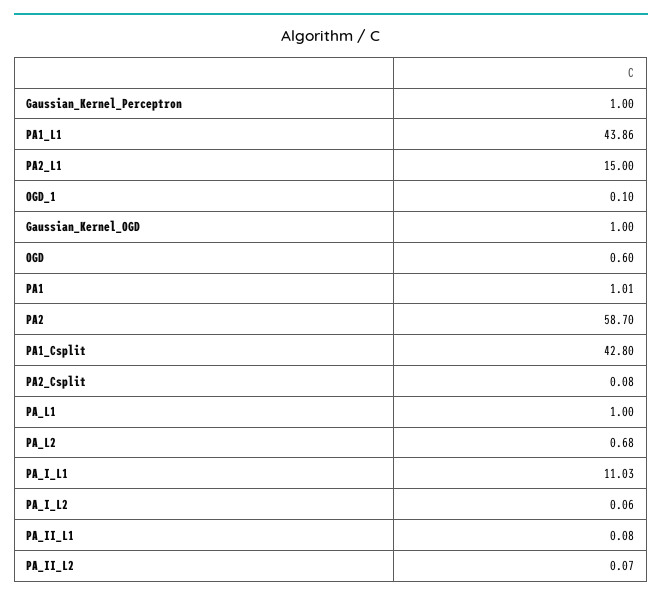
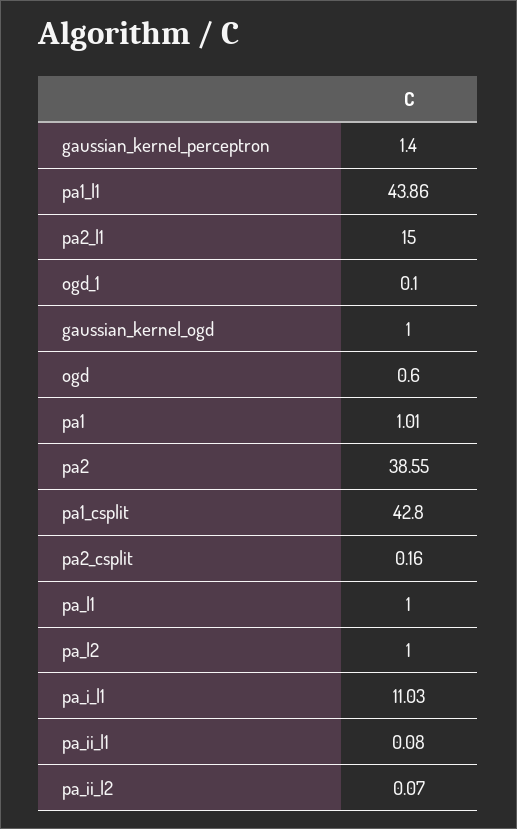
  {
-   "Gaussian_Kernel_Perceptron": 1,
+   "Gaussian_Kernel_Perceptron": 1.4,
    "PA1_L1": 43.86,
    "PA2_L1": 15,
    "OGD_1": 0.1,
    "Gaussian_Kernel_OGD": 1,
    "OGD": 0.6,
    "PA1": 1.01,
-   "PA2": 58.7,
+   "PA2": 38.55,
    "PA1_Csplit": 42.8,
-   "PA2_Csplit": 0.08,
+   "PA2_Csplit": 0.16,
    "PA_L1": 1,
-   "PA_L2": 0.68,
+   "PA_L2": 1,
    "PA_I_L1": 11.03,
-   "PA_I_L2": 0.06,
    "PA_II_L1": 0.08,
    "PA_II_L2": 0.07
  }

